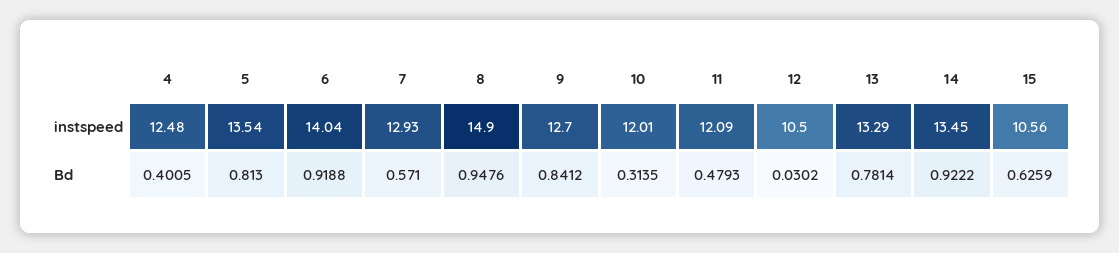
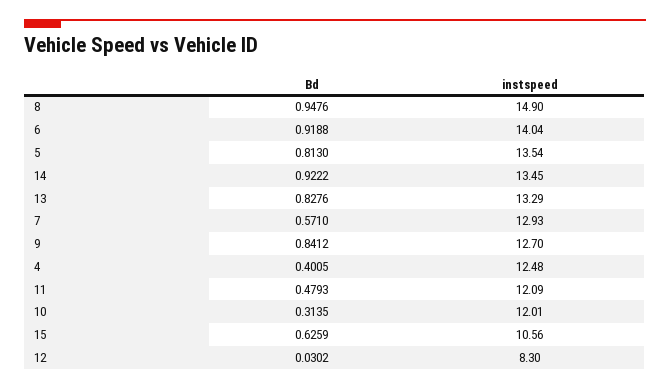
  {
    "4": {
      "instspeed": 12.48,
      "Bd": 0.4005
    },
    "5": {
      "instspeed": 13.54,
      "Bd": 0.813
    },
    "6": {
      "instspeed": 14.04,
      "Bd": 0.9188
    },
    "7": {
      "instspeed": 12.93,
      "Bd": 0.571
    },
    "8": {
      "instspeed": 14.9,
      "Bd": 0.9476
    },
    "9": {
      "instspeed": 12.7,
      "Bd": 0.8412
    },
    "10": {
      "instspeed": 12.01,
      "Bd": 0.3135
    },
    "11": {
      "instspeed": 12.09,
      "Bd": 0.4793
    },
    "12": {
-     "instspeed": 10.5,
+     "instspeed": 8.3,
      "Bd": 0.0302
    },
    "13": {
      "instspeed": 13.29,
-     "Bd": 0.7814
+     "Bd": 0.8276
    },
    "14": {
      "instspeed": 13.45,
      "Bd": 0.9222
    },
    "15": {
      "instspeed": 10.56,
      "Bd": 0.6259
    }
  }

